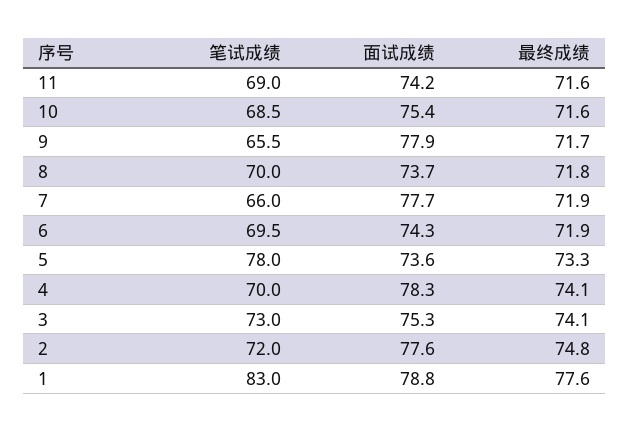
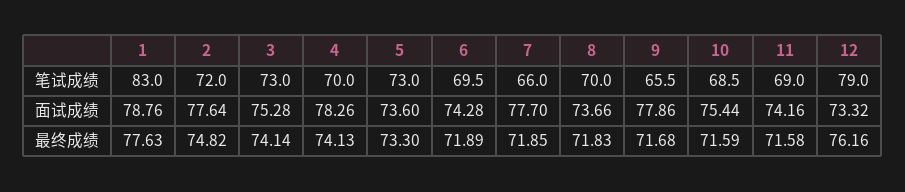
  {
    "笔试成绩": {
      "11": 69,
      "10": 68.5,
      "9": 65.5,
      "8": 70,
      "7": 66,
      "6": 69.5,
-     "5": 78,
+     "5": 73,
      "4": 70,
      "3": 73,
      "2": 72,
-     "1": 83
+     "1": 83,
+     "12": 79
    },
    "面试成绩": {
      "11": 74.16,
      "10": 75.44,
      "9": 77.86,
      "8": 73.66,
      "7": 77.7,
      "6": 74.28,
      "5": 73.6,
      "4": 78.26,
      "3": 75.28,
      "2": 77.64,
-     "1": 78.76
+     "1": 78.76,
+     "12": 73.32
    },
    "最终成绩": {
      "11": 71.58,
      "10": 71.59,
      "9": 71.68,
      "8": 71.83,
      "7": 71.85,
      "6": 71.89,
      "5": 73.3,
      "4": 74.13,
      "3": 74.14,
      "2": 74.82,
-     "1": 77.63
+     "1": 77.63,
+     "12": 76.16
    }
  }

